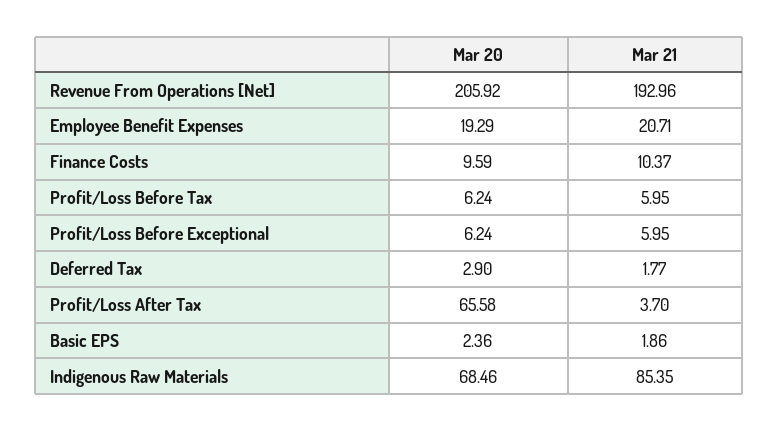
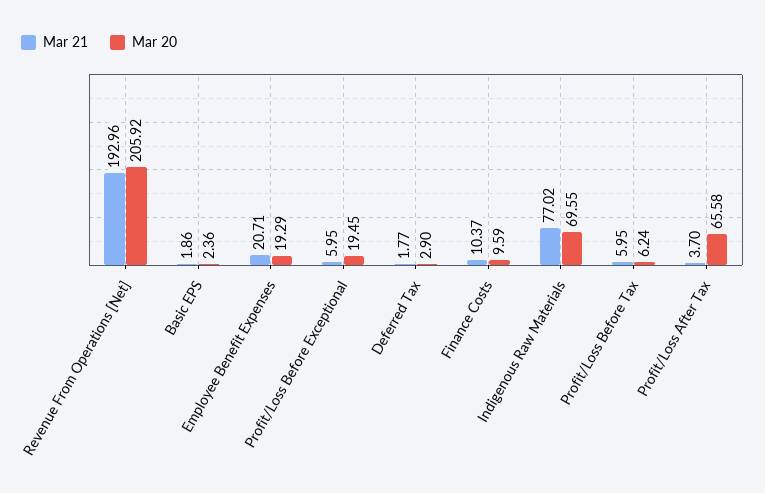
  {
    "Mar 20": {
      "Revenue From Operations [Net]": 205.92,
      "Employee Benefit Expenses": 19.29,
      "Finance Costs": 9.59,
      "Profit/Loss Before Tax": 6.24,
-     "Profit/Loss Before Exceptional": 6.24,
+     "Profit/Loss Before Exceptional": 19.45,
      "Deferred Tax": 2.9,
      "Profit/Loss After Tax": 65.58,
      "Basic EPS": 2.36,
-     "Indigenous Raw Materials": 68.46
+     "Indigenous Raw Materials": 69.55
    },
    "Mar 21": {
      "Revenue From Operations [Net]": 192.96,
      "Employee Benefit Expenses": 20.71,
      "Finance Costs": 10.37,
      "Profit/Loss Before Tax": 5.95,
      "Profit/Loss Before Exceptional": 5.95,
      "Deferred Tax": 1.77,
      "Profit/Loss After Tax": 3.7,
      "Basic EPS": 1.86,
-     "Indigenous Raw Materials": 85.35
+     "Indigenous Raw Materials": 77.02
    }
  }

